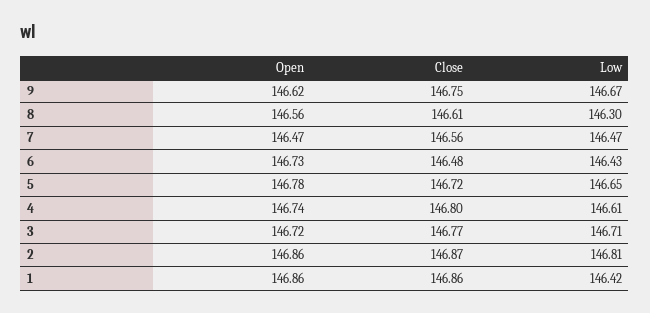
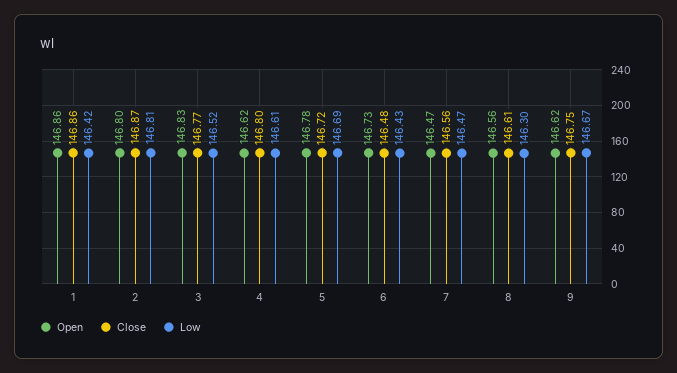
  {
    "Open": {
      "9": 146.62,
      "8": 146.56,
      "7": 146.47,
      "6": 146.73,
      "5": 146.78,
-     "4": 146.74,
+     "4": 146.62,
-     "3": 146.72,
+     "3": 146.83,
-     "2": 146.86,
+     "2": 146.8,
      "1": 146.86
    },
    "Close": {
      "9": 146.75,
      "8": 146.61,
      "7": 146.56,
      "6": 146.48,
      "5": 146.72,
      "4": 146.8,
      "3": 146.77,
      "2": 146.87,
      "1": 146.86
    },
    "Low": {
      "9": 146.67,
      "8": 146.3,
      "7": 146.47,
      "6": 146.43,
-     "5": 146.65,
+     "5": 146.69,
      "4": 146.61,
-     "3": 146.71,
+     "3": 146.52,
      "2": 146.81,
      "1": 146.42
    }
  }

